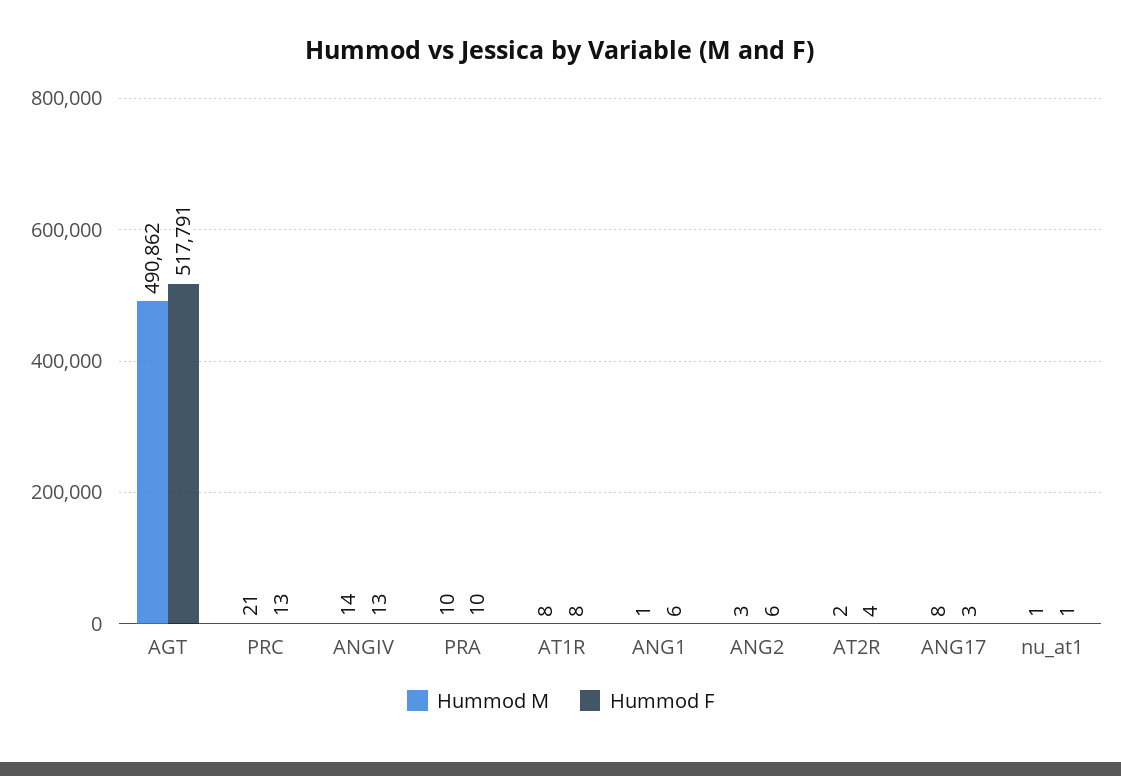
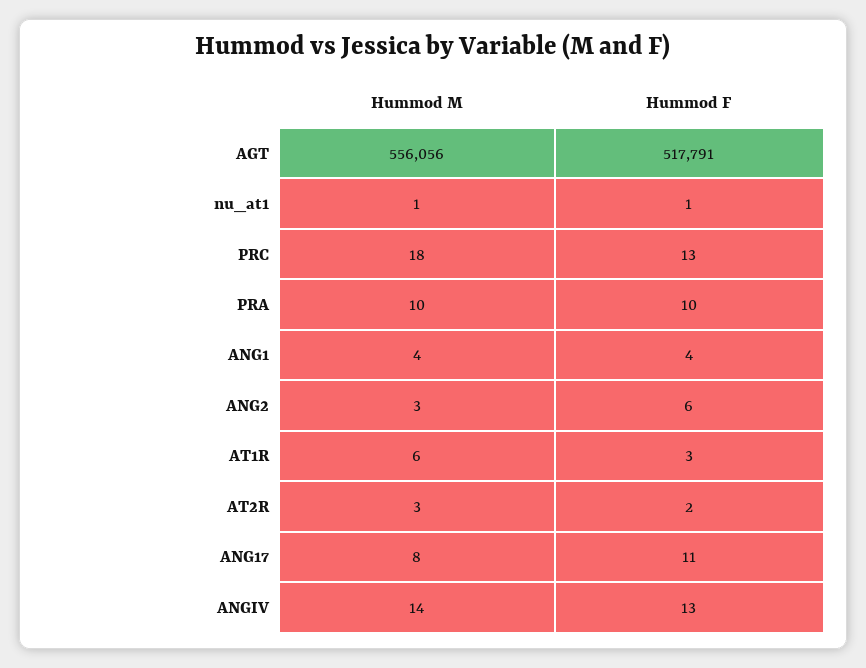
  {
    "Hummod M": {
-     "AGT": 490862,
+     "AGT": 556056,
-     "PRC": 21,
+     "PRC": 18,
      "ANGIV": 14,
      "PRA": 10,
-     "AT1R": 8,
+     "AT1R": 6,
-     "ANG1": 1,
+     "ANG1": 4,
      "ANG2": 3,
-     "AT2R": 2,
+     "AT2R": 3,
      "ANG17": 8,
      "nu_at1": 1
    },
    "Hummod F": {
      "AGT": 517791,
      "PRC": 13,
      "ANGIV": 13,
      "PRA": 10,
-     "AT1R": 8,
+     "AT1R": 3,
-     "ANG1": 6,
+     "ANG1": 4,
      "ANG2": 6,
-     "AT2R": 4,
+     "AT2R": 2,
-     "ANG17": 3,
+     "ANG17": 11,
      "nu_at1": 1
    }
  }

